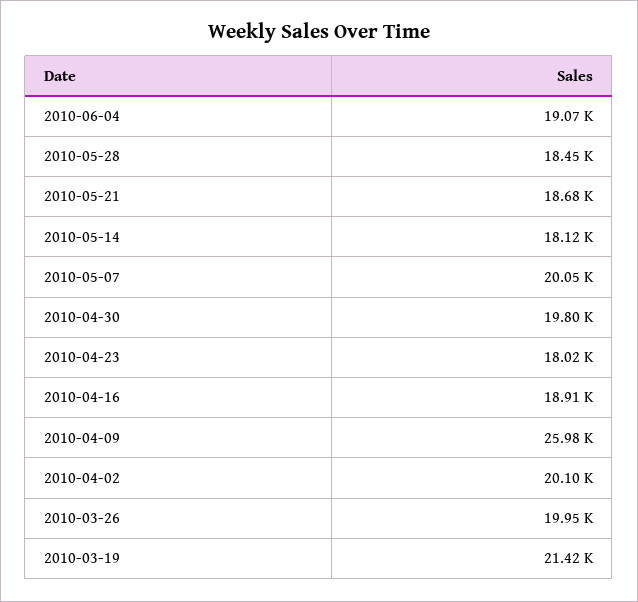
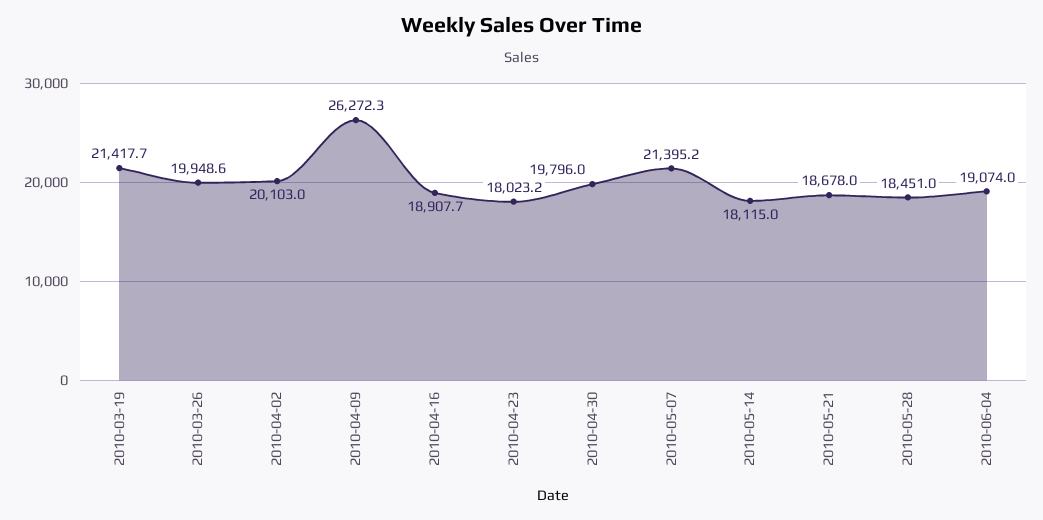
  {
    "2010-06-04": 19074,
    "2010-05-28": 18451,
    "2010-05-21": 18678,
    "2010-05-14": 18115,
-   "2010-05-07": 20050,
+   "2010-05-07": 21395.2,
    "2010-04-30": 19796,
    "2010-04-23": 18023.2,
    "2010-04-16": 18907.7,
-   "2010-04-09": 25980,
+   "2010-04-09": 26272.3,
    "2010-04-02": 20103,
    "2010-03-26": 19948.6,
    "2010-03-19": 21417.7
  }

